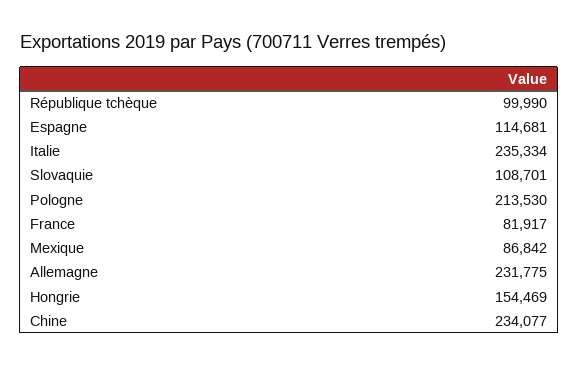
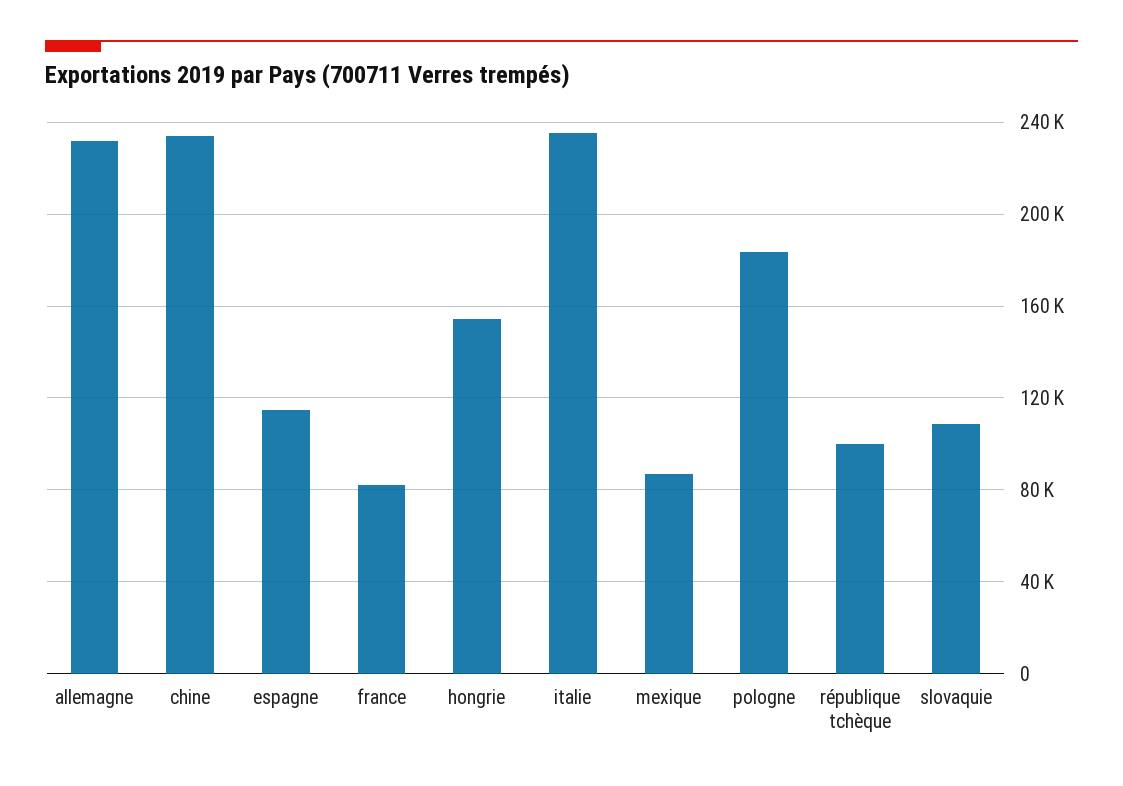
  {
    "République tchèque": 99990,
    "Espagne": 114681,
    "Italie": 235334,
    "Slovaquie": 108701,
-   "Pologne": 213530,
+   "Pologne": 185000,
    "France": 81917,
    "Mexique": 86842,
    "Allemagne": 231775,
    "Hongrie": 154469,
    "Chine": 234077
  }

